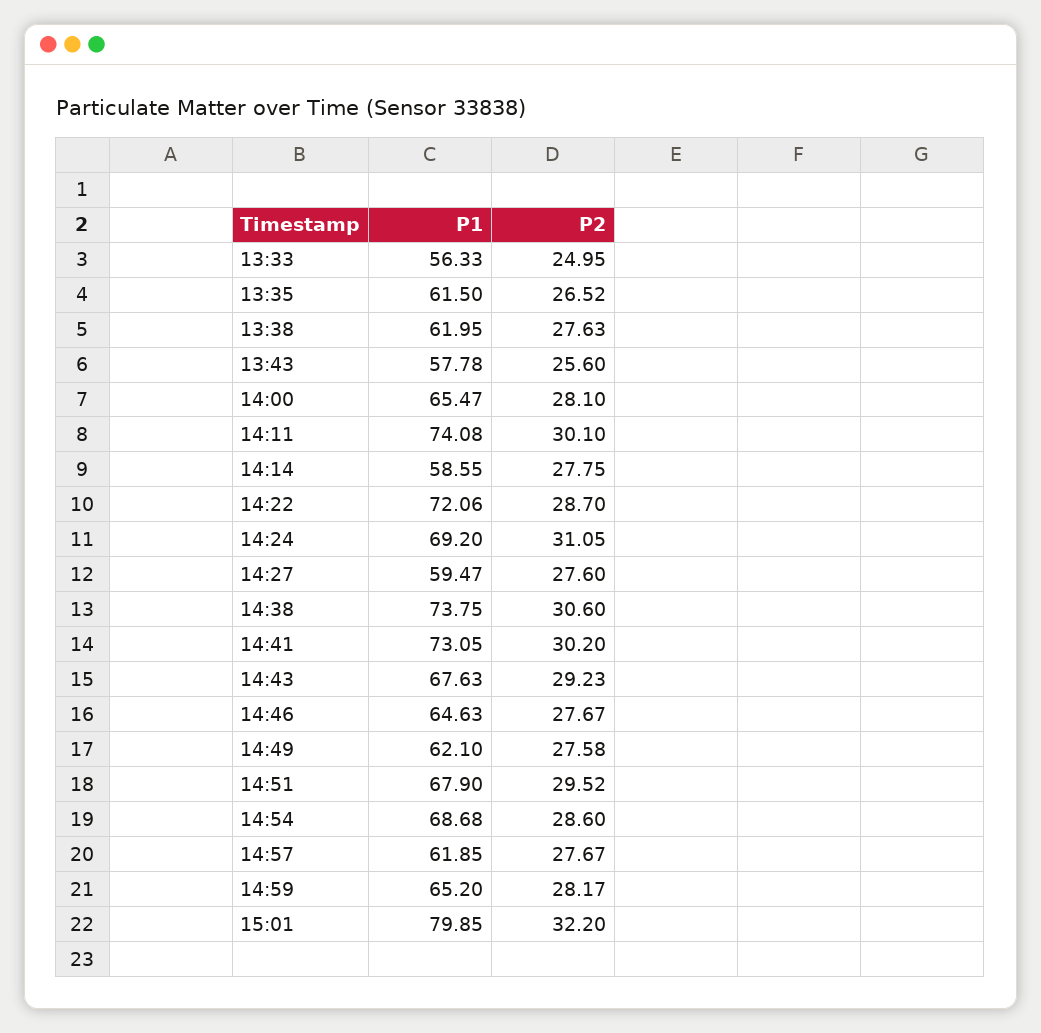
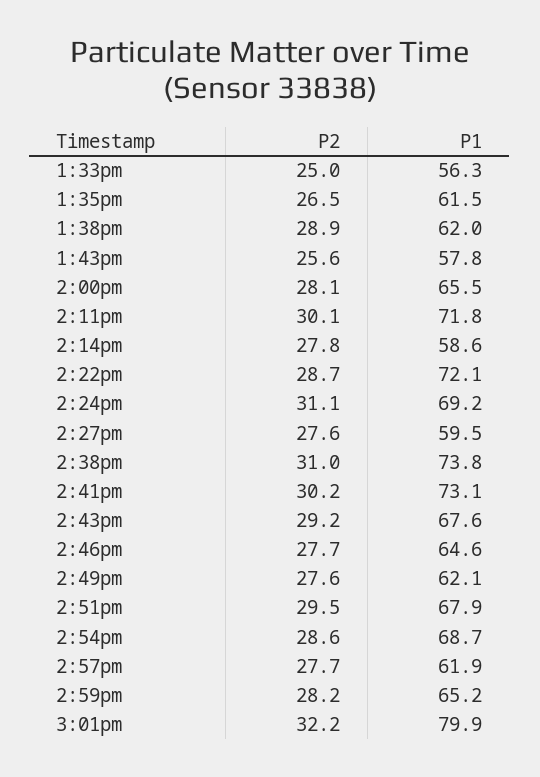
  {
    "P1": {
      "13:33": 56.33,
      "13:35": 61.5,
      "13:38": 61.95,
      "13:43": 57.78,
      "14:00": 65.47,
-     "14:11": 74.08,
+     "14:11": 71.8,
      "14:14": 58.55,
      "14:22": 72.06,
      "14:24": 69.2,
      "14:27": 59.47,
      "14:38": 73.75,
      "14:41": 73.05,
      "14:43": 67.63,
      "14:46": 64.63,
      "14:49": 62.1,
      "14:51": 67.9,
      "14:54": 68.68,
      "14:57": 61.85,
      "14:59": 65.2,
      "15:01": 79.85
    },
    "P2": {
      "13:33": 24.95,
      "13:35": 26.52,
-     "13:38": 27.63,
+     "13:38": 28.9,
      "13:43": 25.6,
      "14:00": 28.1,
      "14:11": 30.1,
      "14:14": 27.75,
      "14:22": 28.7,
      "14:24": 31.05,
      "14:27": 27.6,
-     "14:38": 30.6,
+     "14:38": 31,
      "14:41": 30.2,
      "14:43": 29.23,
      "14:46": 27.67,
      "14:49": 27.58,
      "14:51": 29.52,
      "14:54": 28.6,
      "14:57": 27.67,
      "14:59": 28.17,
      "15:01": 32.2
    }
  }

